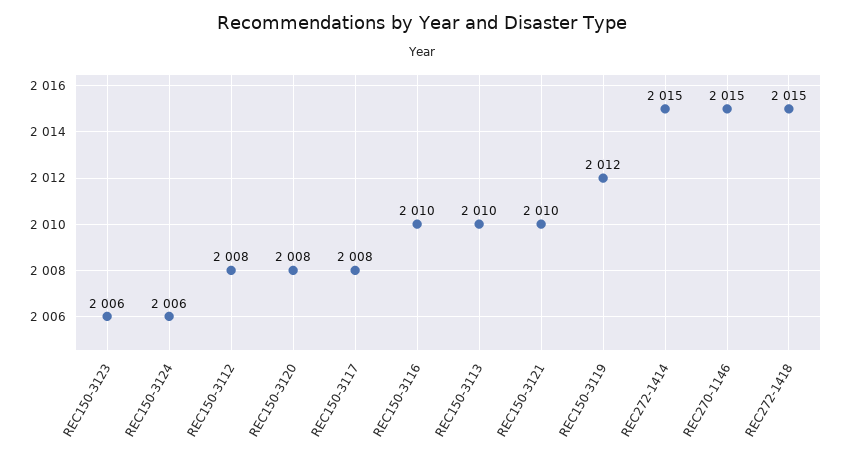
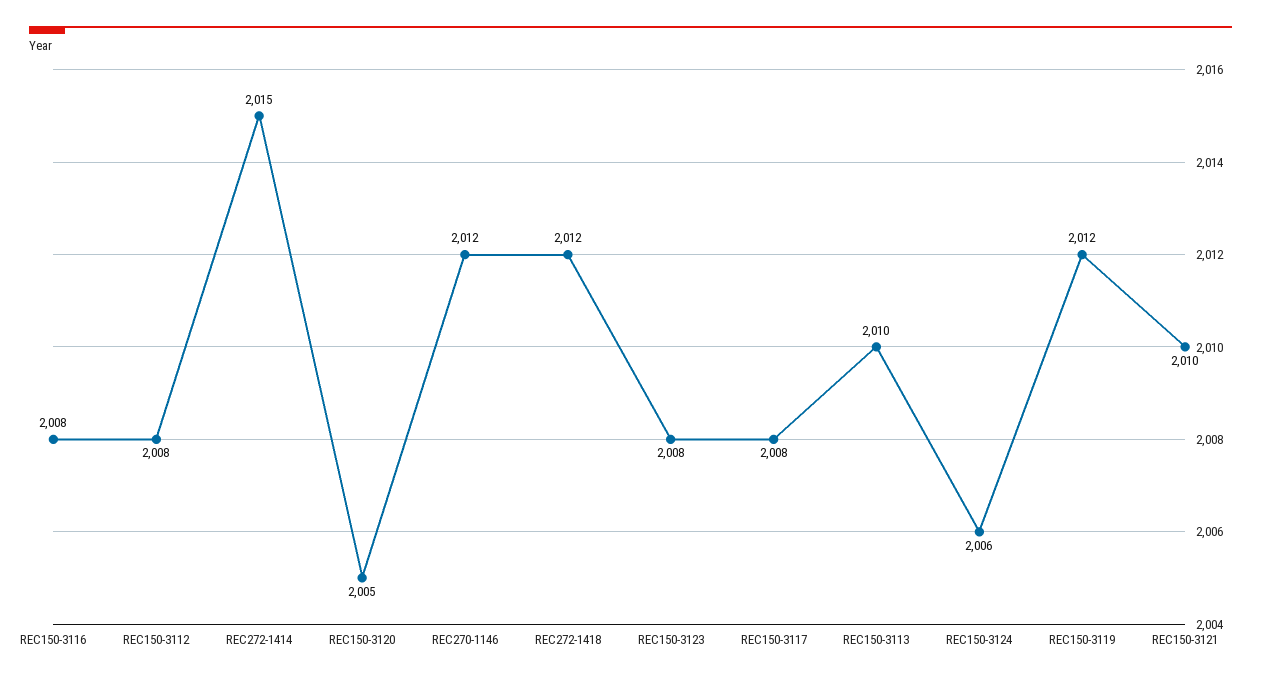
  {
-   "REC150-3123": 2006,
+   "REC150-3123": 2008,
    "REC150-3124": 2006,
    "REC150-3112": 2008,
-   "REC150-3120": 2008,
+   "REC150-3120": 2005,
    "REC150-3117": 2008,
-   "REC150-3116": 2010,
+   "REC150-3116": 2008,
    "REC150-3113": 2010,
    "REC150-3121": 2010,
    "REC150-3119": 2012,
    "REC272-1414": 2015,
-   "REC270-1146": 2015,
+   "REC270-1146": 2012,
-   "REC272-1418": 2015
+   "REC272-1418": 2012
  }

